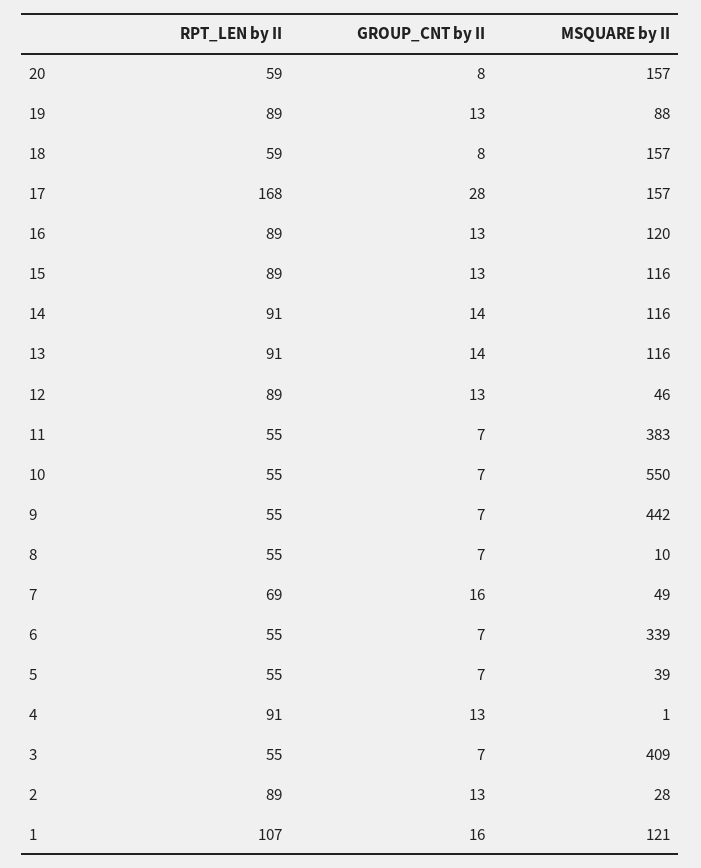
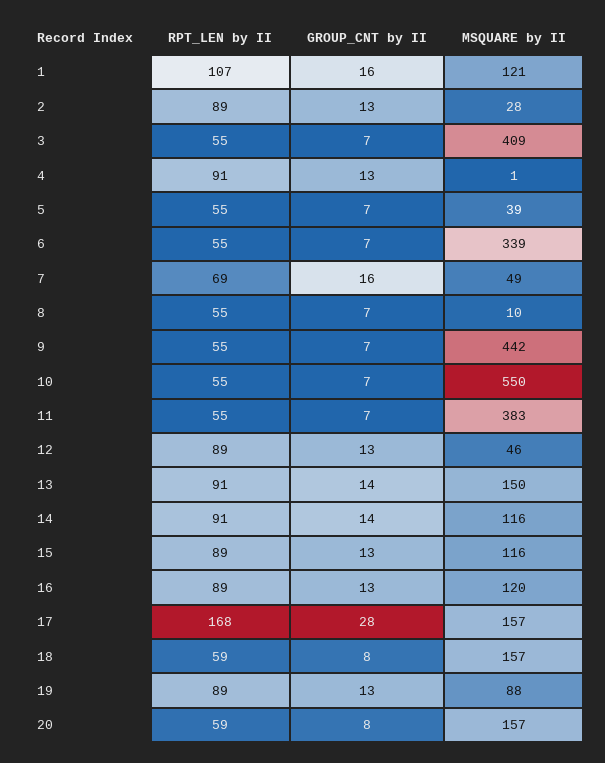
  {
    "RPT_LEN by II": {
      "20": 59,
      "19": 89,
      "18": 59,
      "17": 168,
      "16": 89,
      "15": 89,
      "14": 91,
      "13": 91,
      "12": 89,
      "11": 55,
      "10": 55,
      "9": 55,
      "8": 55,
      "7": 69,
      "6": 55,
      "5": 55,
      "4": 91,
      "3": 55,
      "2": 89,
      "1": 107
    },
    "GROUP_CNT by II": {
      "20": 8,
      "19": 13,
      "18": 8,
      "17": 28,
      "16": 13,
      "15": 13,
      "14": 14,
      "13": 14,
      "12": 13,
      "11": 7,
      "10": 7,
      "9": 7,
      "8": 7,
      "7": 16,
      "6": 7,
      "5": 7,
      "4": 13,
      "3": 7,
      "2": 13,
      "1": 16
    },
    "MSQUARE by II": {
      "20": 157,
      "19": 88,
      "18": 157,
      "17": 157,
      "16": 120,
      "15": 116,
      "14": 116,
-     "13": 116,
+     "13": 150,
      "12": 46,
      "11": 383,
      "10": 550,
      "9": 442,
      "8": 10,
      "7": 49,
      "6": 339,
      "5": 39,
      "4": 1,
      "3": 409,
      "2": 28,
      "1": 121
    }
  }

